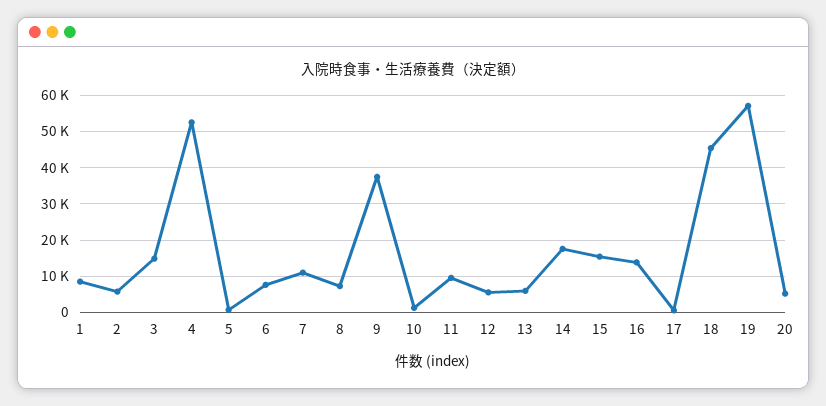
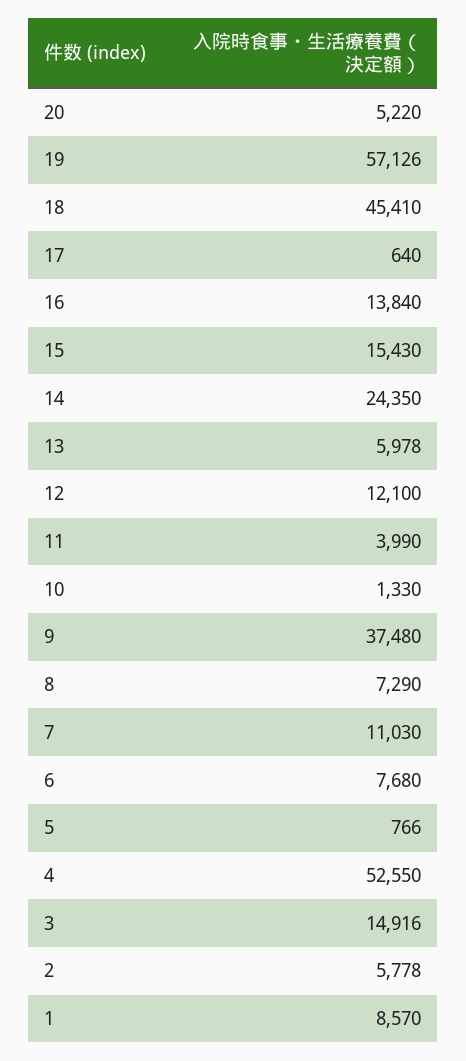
  {
    "1": 8570,
    "2": 5778,
    "3": 14916,
    "4": 52550,
    "5": 766,
    "6": 7680,
    "7": 11030,
    "8": 7290,
    "9": 37480,
    "10": 1330,
-   "11": 10000,
+   "11": 3990,
-   "12": 6000,
+   "12": 12100,
    "13": 5978,
-   "14": 18000,
+   "14": 24350,
    "15": 15430,
    "16": 13840,
    "17": 640,
    "18": 45410,
    "19": 57126,
    "20": 5220
  }

